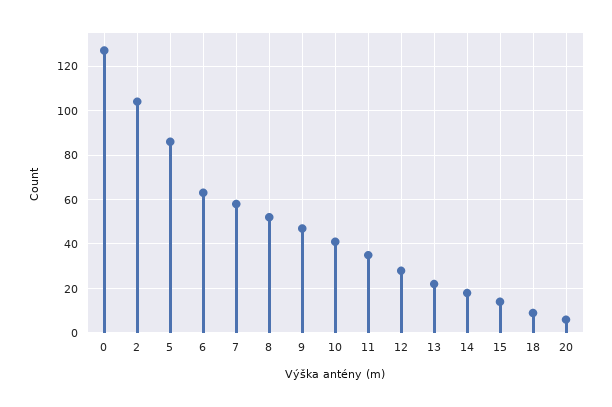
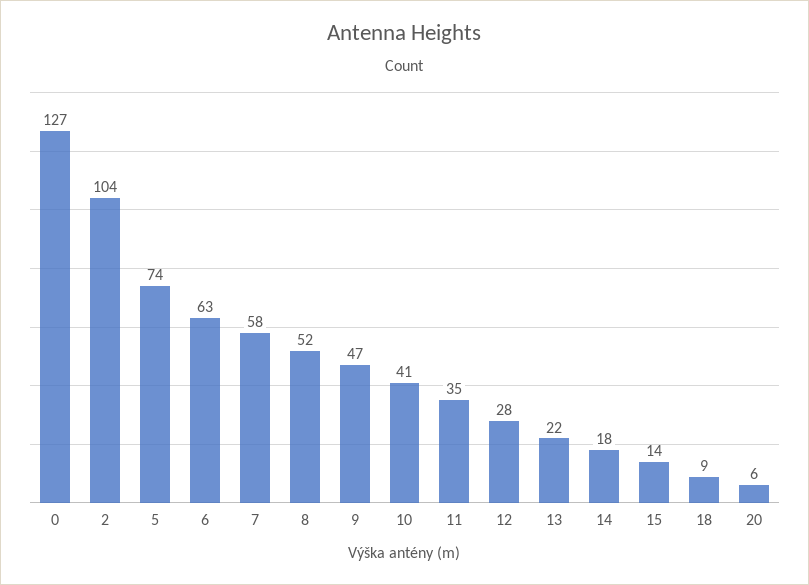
  {
    "0": 127,
    "2": 104,
-   "5": 85,
+   "5": 74,
    "6": 63,
    "7": 58,
    "8": 52,
    "9": 47,
    "10": 41,
    "11": 35,
    "12": 28,
    "13": 22,
    "14": 18,
    "15": 14,
    "18": 9,
    "20": 6
  }

